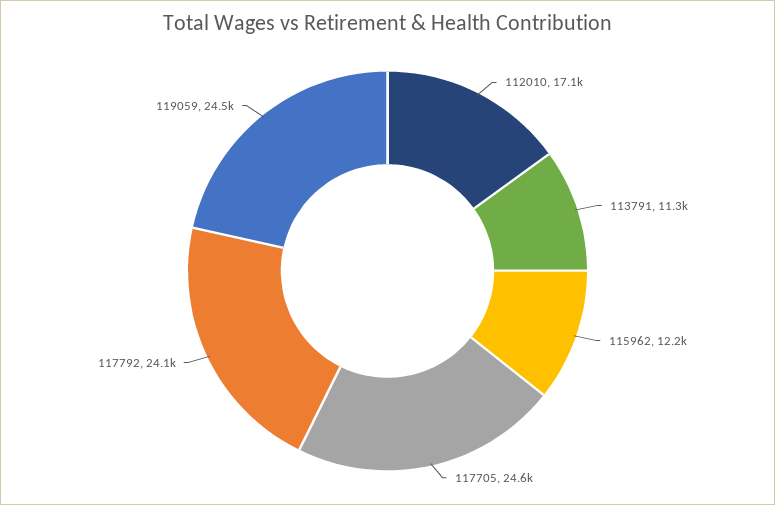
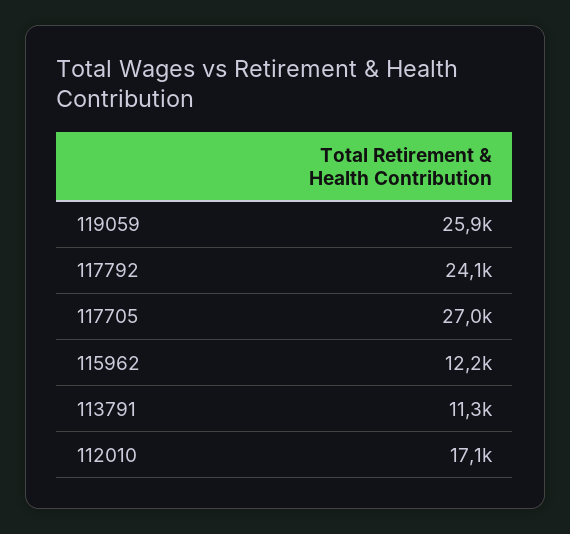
  {
    "112010": 17100,
    "113791": 11300,
    "115962": 12200,
-   "117705": 24600,
+   "117705": 27000,
    "117792": 24100,
-   "119059": 24500
+   "119059": 25900
  }

